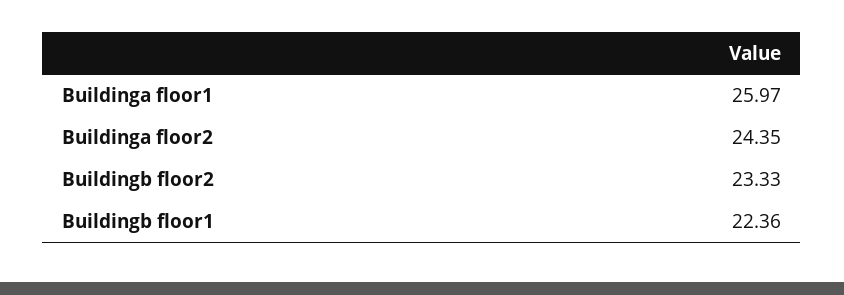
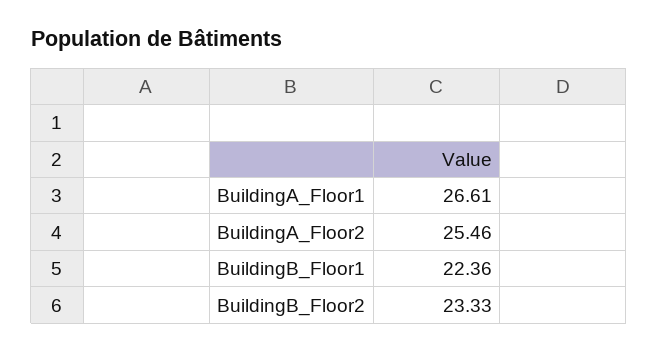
  {
-   "Buildinga floor1": 25.97,
+   "Buildinga floor1": 26.61,
-   "Buildinga floor2": 24.35,
+   "Buildinga floor2": 25.46,
    "Buildingb floor2": 23.33,
    "Buildingb floor1": 22.36
  }

